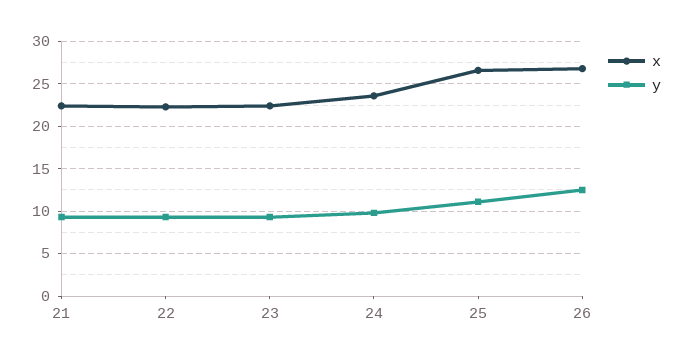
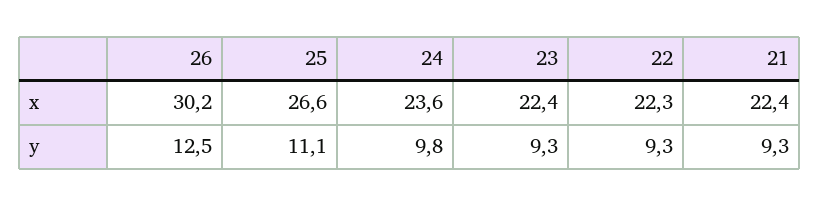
  {
    "x": {
      "21": 22.4,
      "22": 22.3,
      "23": 22.4,
      "24": 23.6,
      "25": 26.6,
-     "26": 27
+     "26": 30.2
    },
    "y": {
      "21": 9.3,
      "22": 9.3,
      "23": 9.3,
      "24": 9.8,
      "25": 11.1,
      "26": 12.5
    }
  }

